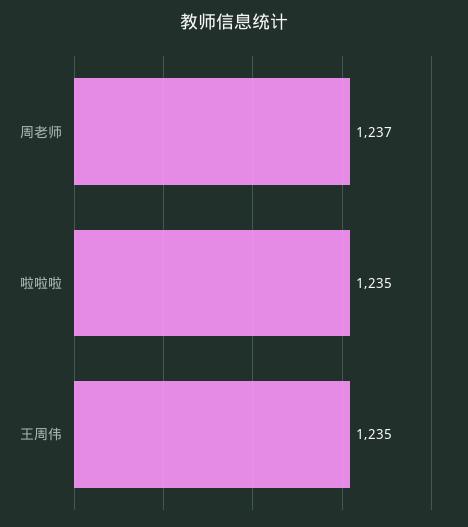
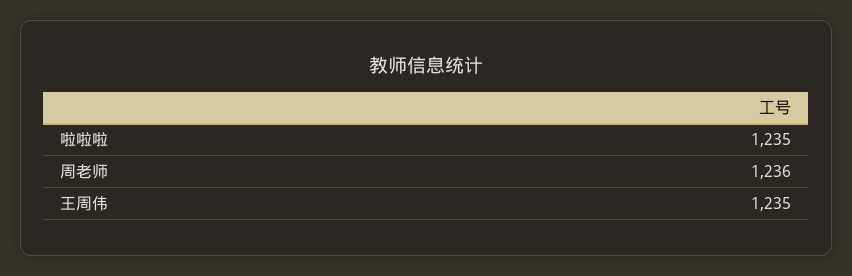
  {
-   "周老师": 1237,
+   "周老师": 1236,
    "啦啦啦": 1235,
    "王周伟": 1235
  }

